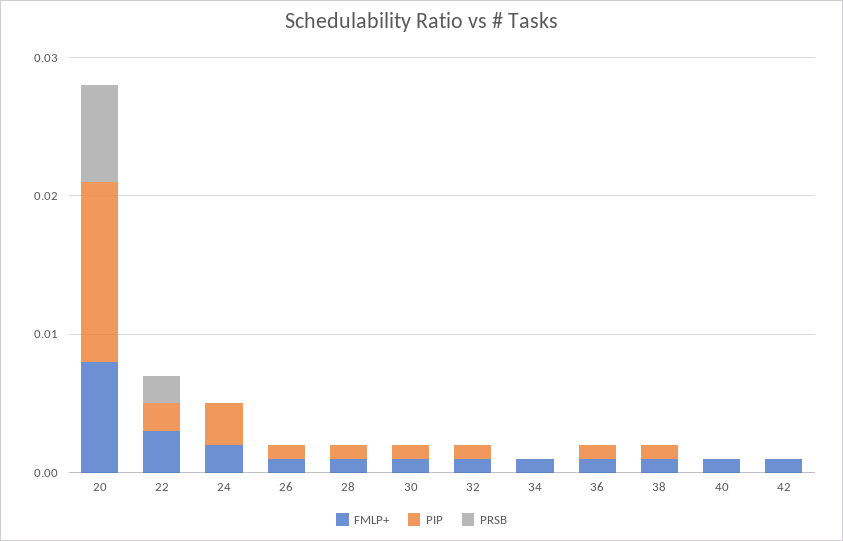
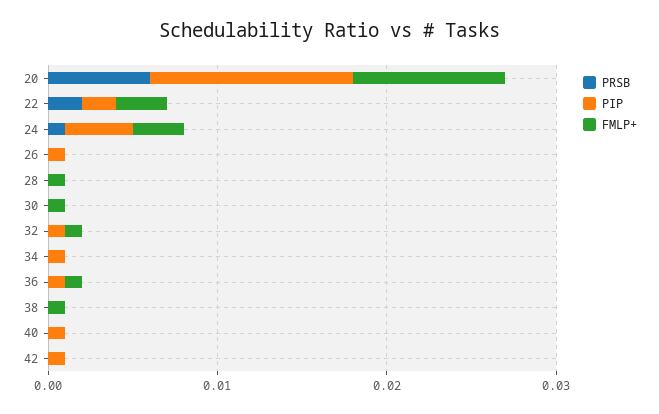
  {
    "FMLP+": {
-     "20": 0.008,
+     "20": 0.009,
      "22": 0.003,
-     "24": 0.002,
+     "24": 0.003,
-     "26": 0.001,
+     "26": 0,
      "28": 0.001,
      "30": 0.001,
      "32": 0.001,
-     "34": 0.001,
+     "34": 0,
      "36": 0.001,
      "38": 0.001,
-     "40": 0.001,
+     "40": 0,
-     "42": 0.001
+     "42": 0
    },
    "PIP": {
-     "20": 0.013,
+     "20": 0.012,
      "22": 0.002,
-     "24": 0.003,
+     "24": 0.004,
      "26": 0.001,
-     "28": 0.001,
+     "28": 0,
-     "30": 0.001,
+     "30": 0,
      "32": 0.001,
-     "34": 0,
+     "34": 0.001,
      "36": 0.001,
-     "38": 0.001,
+     "38": 0,
-     "40": 0,
+     "40": 0.001,
-     "42": 0
+     "42": 0.001
    },
    "PRSB": {
-     "20": 0.007,
+     "20": 0.006,
      "22": 0.002,
-     "24": 0,
+     "24": 0.001,
      "26": 0,
      "28": 0,
      "30": 0,
      "32": 0,
      "34": 0,
      "36": 0,
      "38": 0,
      "40": 0,
      "42": 0
    }
  }

